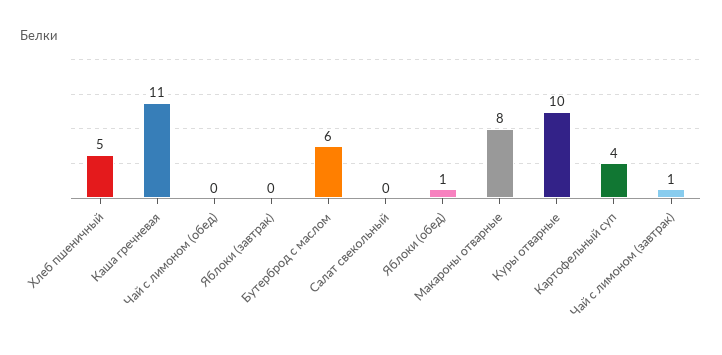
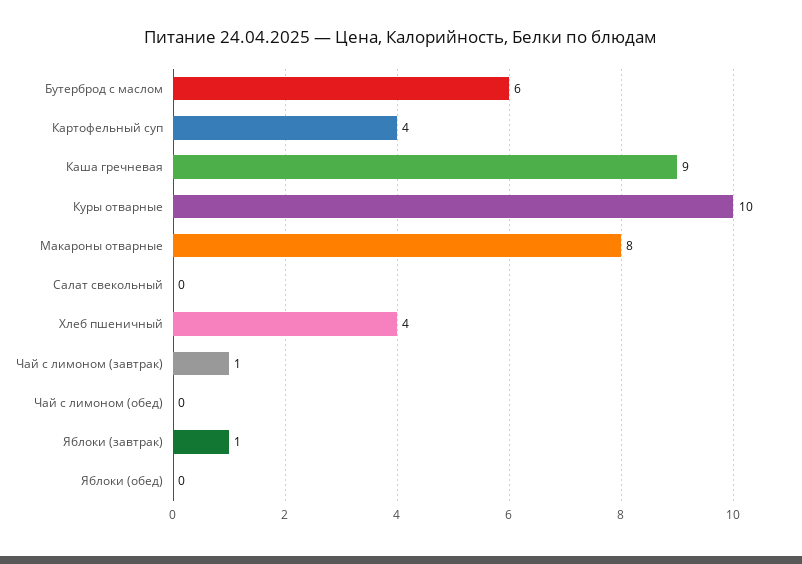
  {
-   "Хлеб пшеничный": 5,
+   "Хлеб пшеничный": 4,
-   "Каша гречневая": 11,
+   "Каша гречневая": 9,
    "Чай с лимоном (обед)": 0,
-   "Яблоки (завтрак)": 0,
+   "Яблоки (завтрак)": 1,
    "Бутерброд с маслом": 6,
    "Салат свекольный": 0,
-   "Яблоки (обед)": 1,
+   "Яблоки (обед)": 0,
    "Макароны отварные": 8,
    "Куры отварные": 10,
    "Картофельный суп": 4,
    "Чай с лимоном (завтрак)": 1
  }

